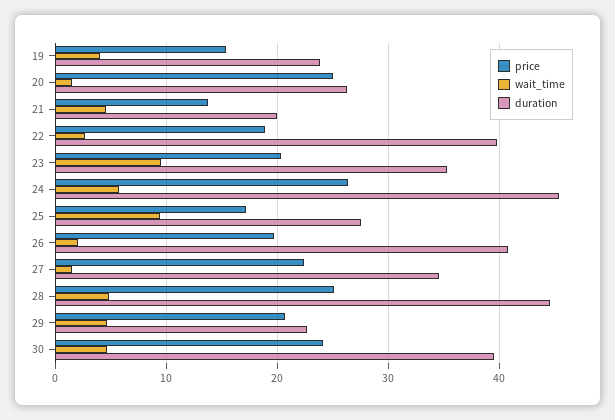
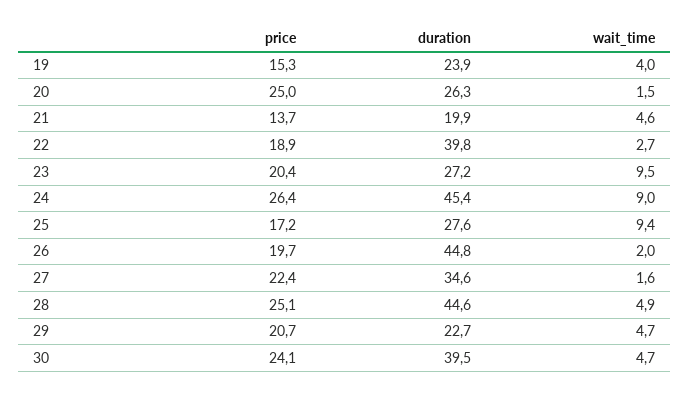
  {
    "price": {
      "19": 15.3,
      "20": 25,
      "21": 13.7,
      "22": 18.9,
      "23": 20.4,
      "24": 26.4,
      "25": 17.2,
      "26": 19.7,
      "27": 22.4,
      "28": 25.1,
      "29": 20.7,
      "30": 24.1
    },
    "wait_time": {
      "19": 4,
      "20": 1.5,
      "21": 4.6,
      "22": 2.7,
      "23": 9.5,
-     "24": 6,
+     "24": 9,
      "25": 9.4,
      "26": 2,
      "27": 1.6,
      "28": 4.9,
      "29": 4.7,
      "30": 4.7
    },
    "duration": {
      "19": 23.9,
      "20": 26.3,
      "21": 19.9,
      "22": 39.8,
-     "23": 35,
+     "23": 27.2,
      "24": 45.4,
      "25": 27.6,
-     "26": 41,
+     "26": 44.8,
      "27": 34.6,
      "28": 44.6,
      "29": 22.7,
      "30": 39.5
    }
  }

